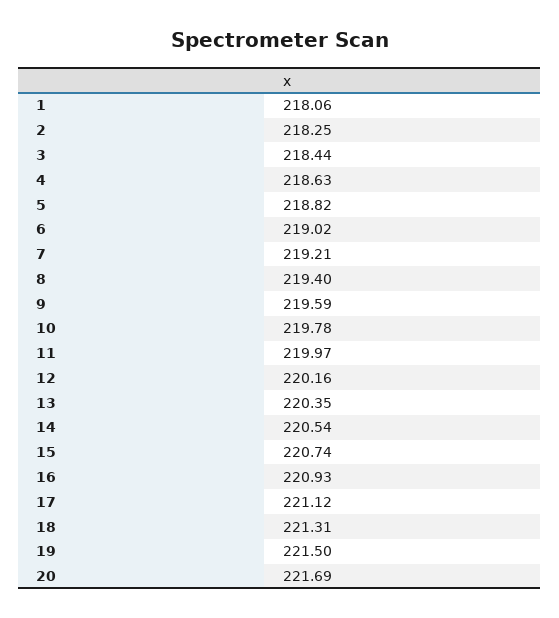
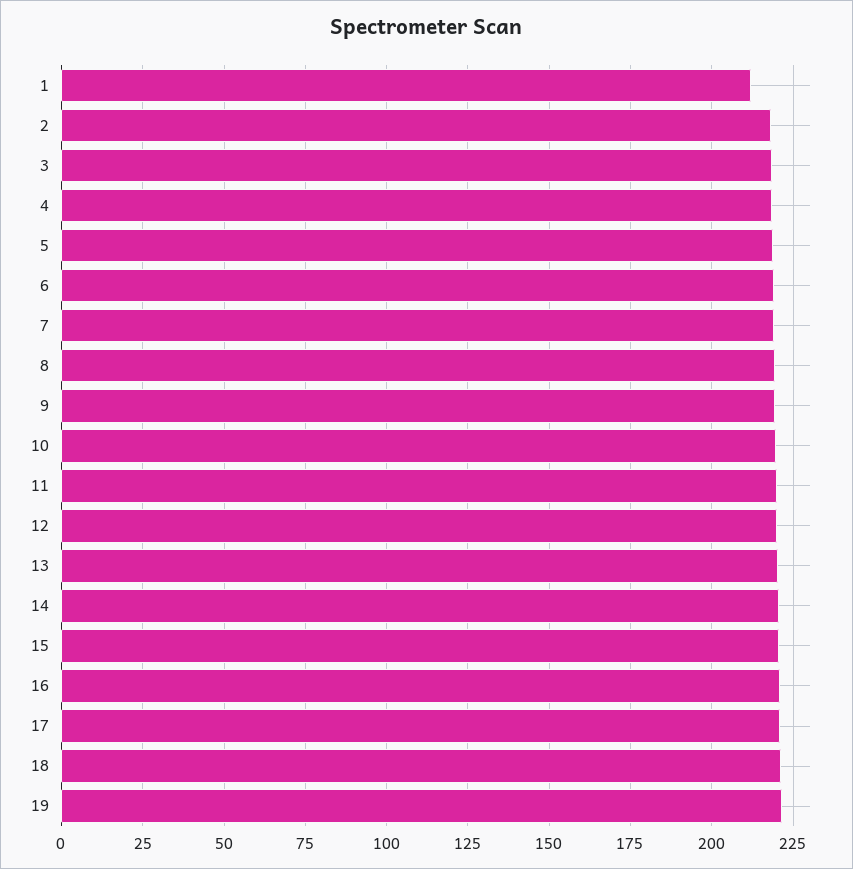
  {
-   "1": 218.06,
+   "1": 212.5,
    "2": 218.25,
    "3": 218.44,
    "4": 218.63,
    "5": 218.82,
    "6": 219.02,
    "7": 219.21,
    "8": 219.4,
    "9": 219.59,
    "10": 219.78,
    "11": 219.97,
    "12": 220.16,
    "13": 220.35,
    "14": 220.54,
    "15": 220.74,
    "16": 220.93,
    "17": 221.12,
    "18": 221.31,
-   "19": 221.5,
+   "19": 221.5
-   "20": 221.69
  }

